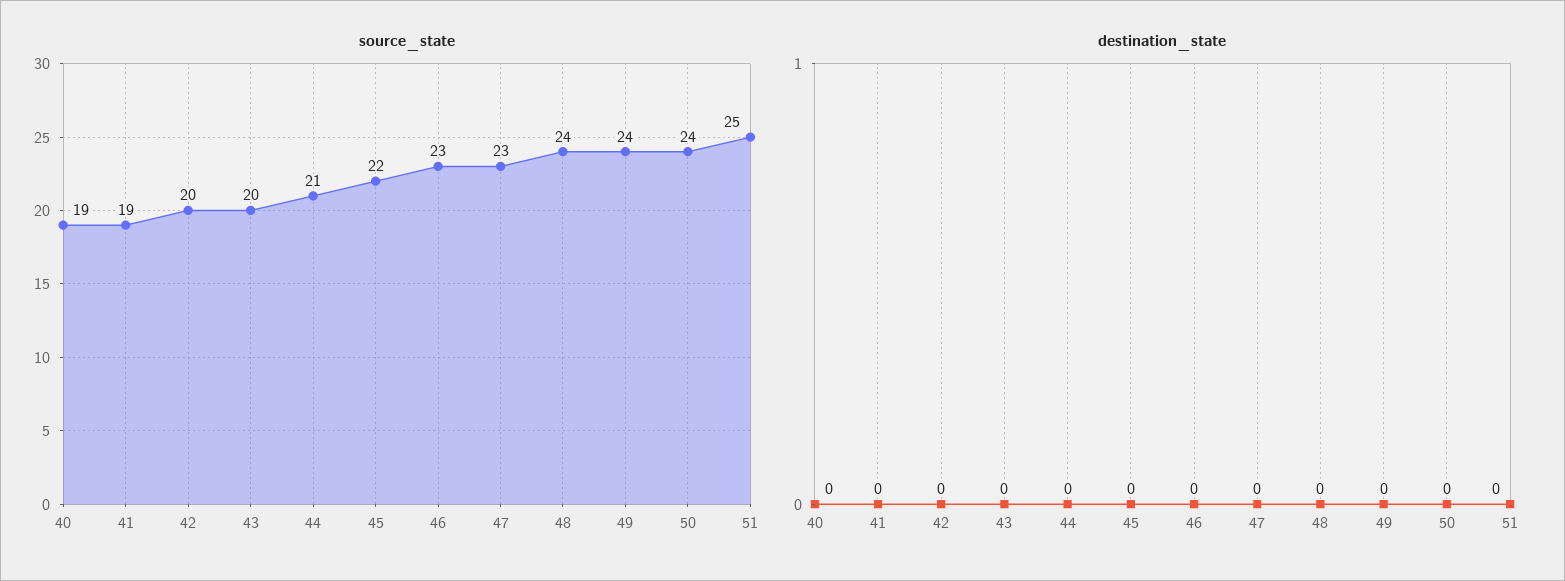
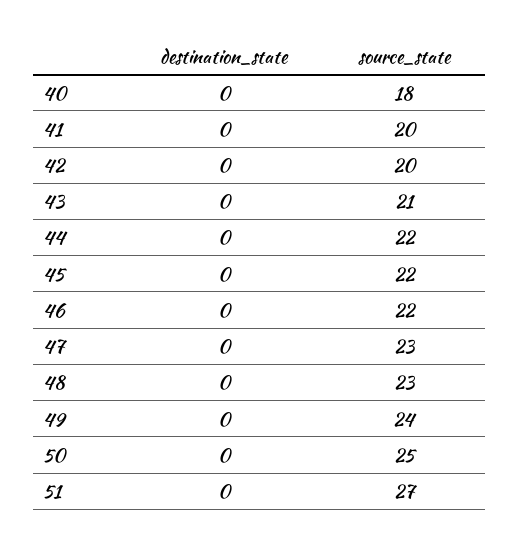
  {
    "source_state": {
-     "40": 19,
+     "40": 18,
-     "41": 19,
+     "41": 20,
      "42": 20,
-     "43": 20,
+     "43": 21,
-     "44": 21,
+     "44": 22,
      "45": 22,
-     "46": 23,
+     "46": 22,
      "47": 23,
-     "48": 24,
+     "48": 23,
      "49": 24,
-     "50": 24,
+     "50": 25,
-     "51": 25
+     "51": 27
    },
    "destination_state": {
      "40": 0,
      "41": 0,
      "42": 0,
      "43": 0,
      "44": 0,
      "45": 0,
      "46": 0,
      "47": 0,
      "48": 0,
      "49": 0,
      "50": 0,
      "51": 0
    }
  }

